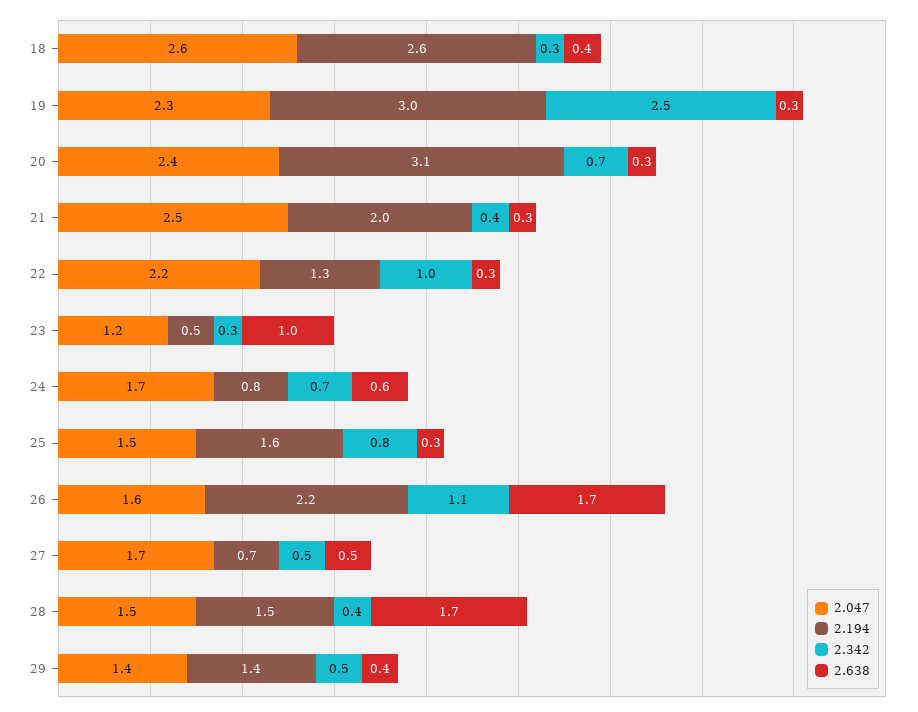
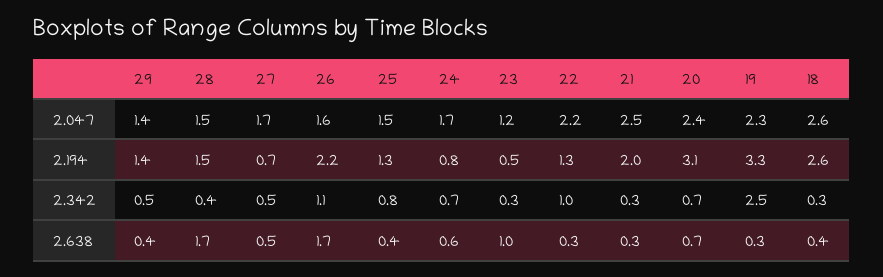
  {
    "2.047": {
      "18": 2.6,
      "19": 2.3,
      "20": 2.4,
      "21": 2.5,
      "22": 2.2,
      "23": 1.2,
      "24": 1.7,
      "25": 1.5,
      "26": 1.6,
      "27": 1.7,
      "28": 1.5,
      "29": 1.4
    },
    "2.194": {
      "18": 2.6,
-     "19": 3,
+     "19": 3.3,
      "20": 3.1,
      "21": 2,
      "22": 1.3,
      "23": 0.5,
      "24": 0.8,
-     "25": 1.6,
+     "25": 1.3,
      "26": 2.2,
      "27": 0.7,
      "28": 1.5,
      "29": 1.4
    },
    "2.342": {
      "18": 0.3,
      "19": 2.5,
      "20": 0.7,
-     "21": 0.4,
+     "21": 0.3,
      "22": 1,
      "23": 0.3,
      "24": 0.7,
      "25": 0.8,
      "26": 1.1,
      "27": 0.5,
      "28": 0.4,
      "29": 0.5
    },
    "2.638": {
      "18": 0.4,
      "19": 0.3,
-     "20": 0.3,
+     "20": 0.7,
      "21": 0.3,
      "22": 0.3,
      "23": 1,
      "24": 0.6,
-     "25": 0.3,
+     "25": 0.4,
      "26": 1.7,
      "27": 0.5,
      "28": 1.7,
      "29": 0.4
    }
  }

